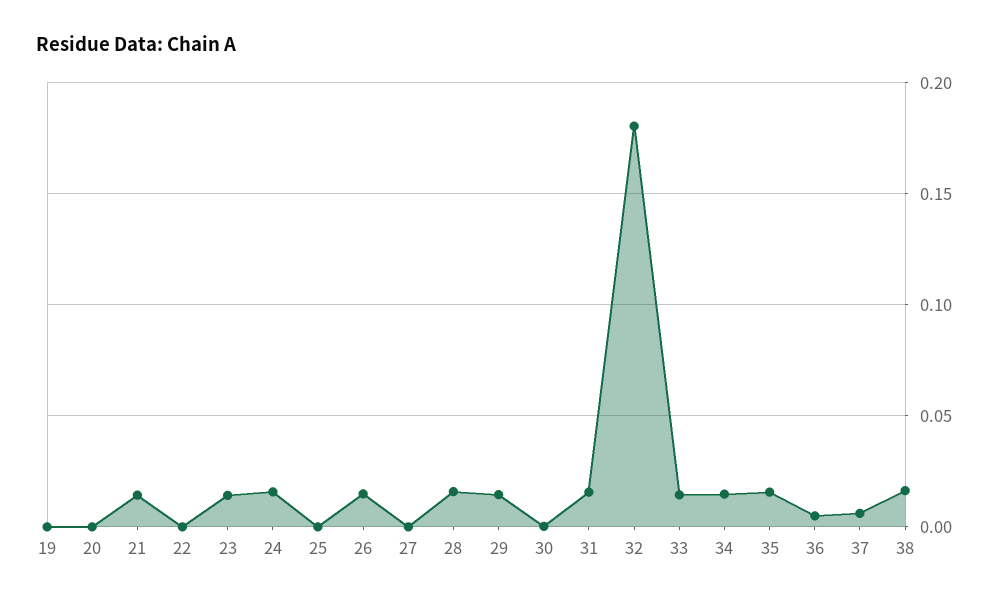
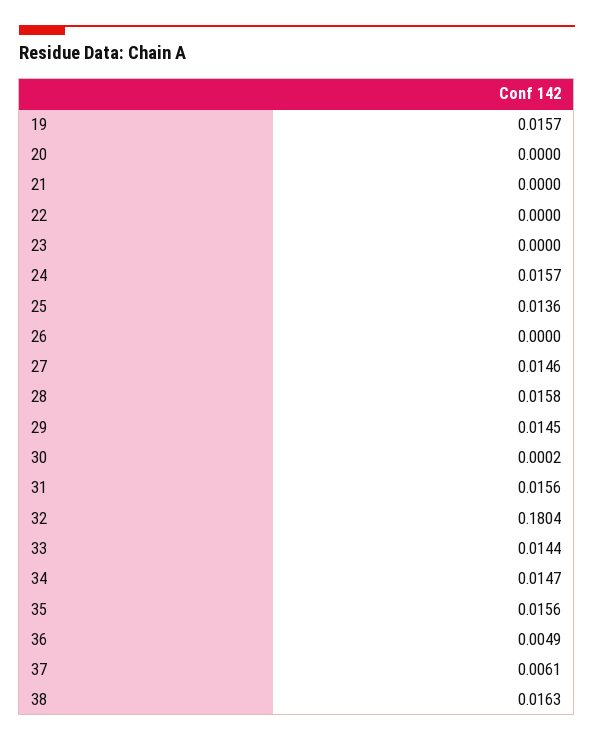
  {
-   "19": 0,
+   "19": 0.0157,
    "20": 0,
-   "21": 0.015,
+   "21": 0,
    "22": 0,
-   "23": 0.015,
+   "23": 0,
    "24": 0.0157,
-   "25": 0,
+   "25": 0.0136,
-   "26": 0.015,
+   "26": 0,
-   "27": 0,
+   "27": 0.0146,
    "28": 0.0158,
    "29": 0.0145,
    "30": 0.0002,
    "31": 0.0156,
    "32": 0.1804,
    "33": 0.0144,
    "34": 0.0147,
    "35": 0.0156,
    "36": 0.0049,
    "37": 0.0061,
    "38": 0.0163
  }

